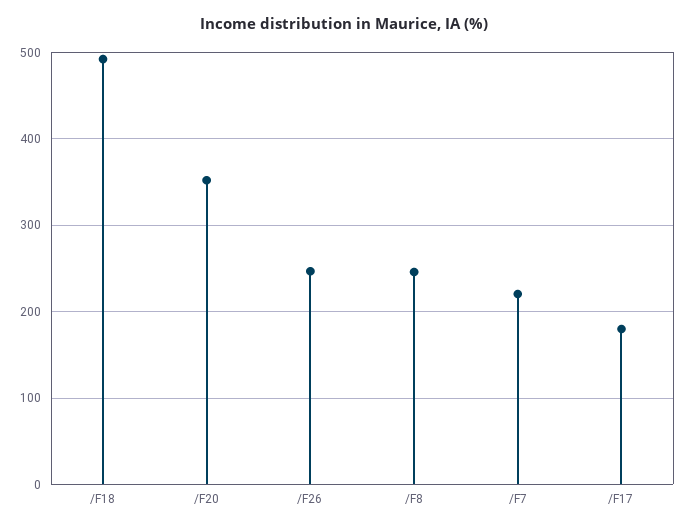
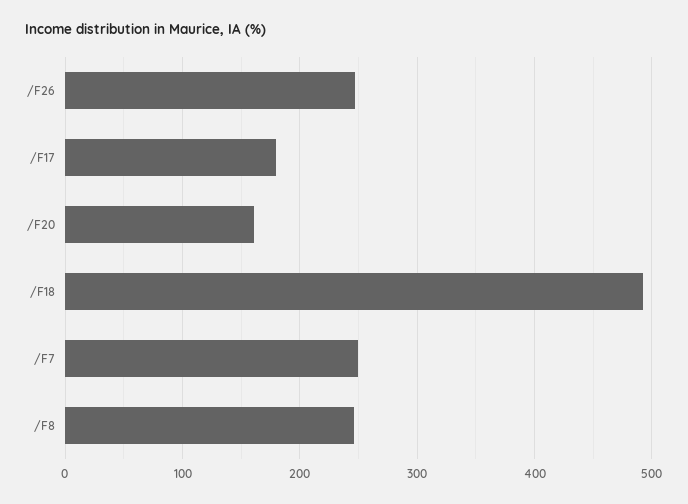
  {
    "/F18": 490,
-   "/F20": 350,
+   "/F20": 160,
    "/F26": 250,
    "/F8": 250,
-   "/F7": 220,
+   "/F7": 250,
    "/F17": 180
  }

